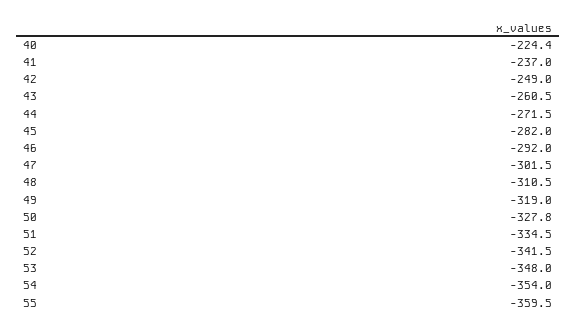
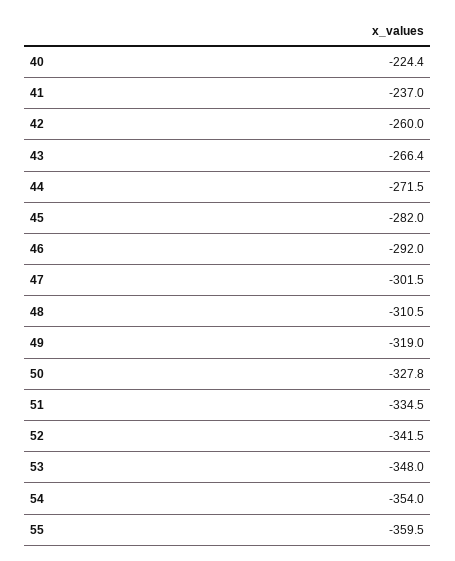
  {
    "40": -224.4,
    "41": -237,
-   "42": -249,
+   "42": -260,
-   "43": -260.5,
+   "43": -266.4,
    "44": -271.5,
    "45": -282,
    "46": -292,
    "47": -301.5,
    "48": -310.5,
    "49": -319,
    "50": -327.8,
    "51": -334.5,
    "52": -341.5,
    "53": -348,
    "54": -354,
    "55": -359.5
  }

